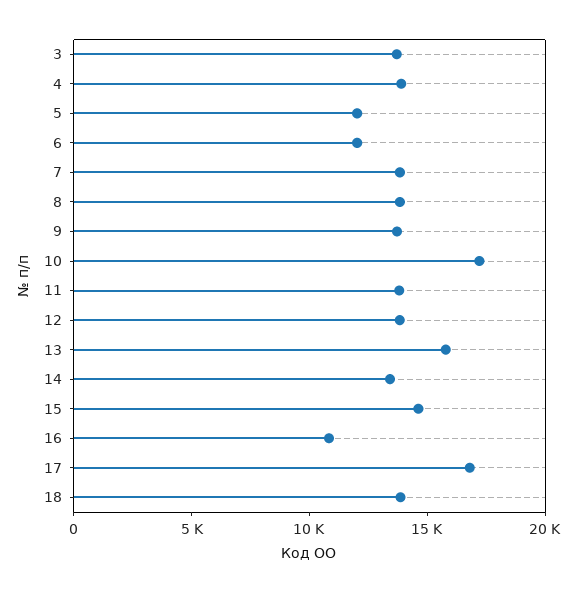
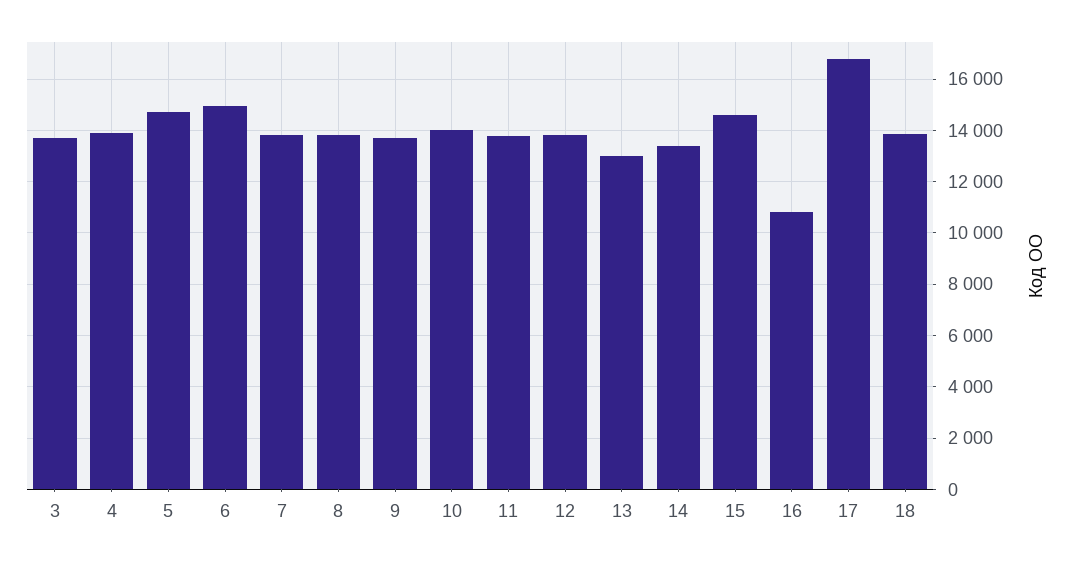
  {
    "3": 13750,
    "4": 14000,
-   "5": 12000,
+   "5": 14750,
-   "6": 12000,
+   "6": 15000,
    "7": 13750,
    "8": 13750,
    "9": 13750,
-   "10": 17000,
+   "10": 14000,
    "11": 13750,
    "12": 13750,
-   "13": 16000,
+   "13": 13000,
    "14": 13500,
    "15": 14500,
    "16": 10750,
    "17": 16750,
    "18": 13750
  }

